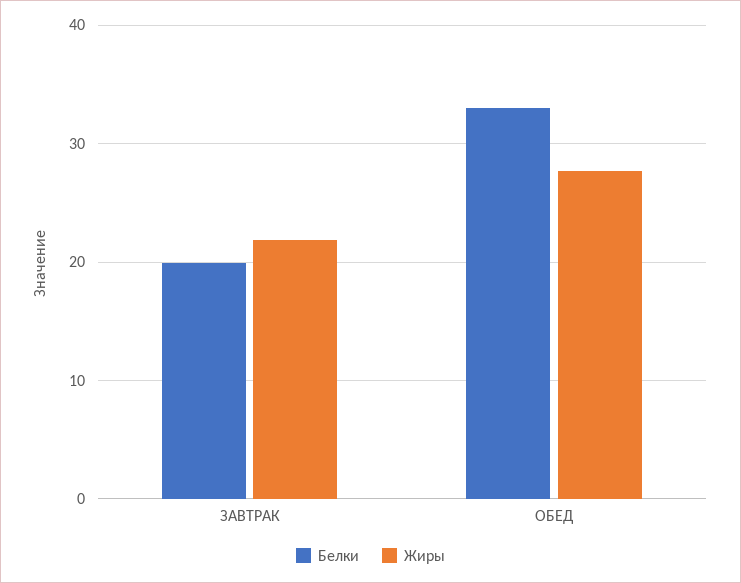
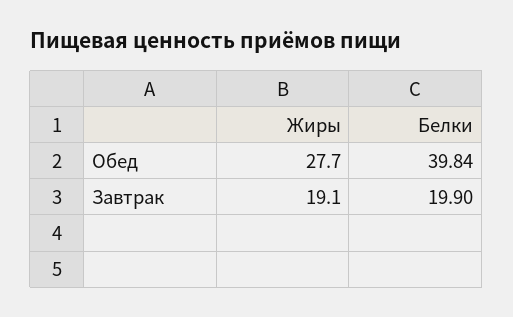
  {
    "Белки": {
      "ЗАВТРАК": 19.9,
-     "ОБЕД": 33
+     "ОБЕД": 39.84
    },
    "Жиры": {
-     "ЗАВТРАК": 22,
+     "ЗАВТРАК": 19.1,
      "ОБЕД": 27.7
    }
  }

